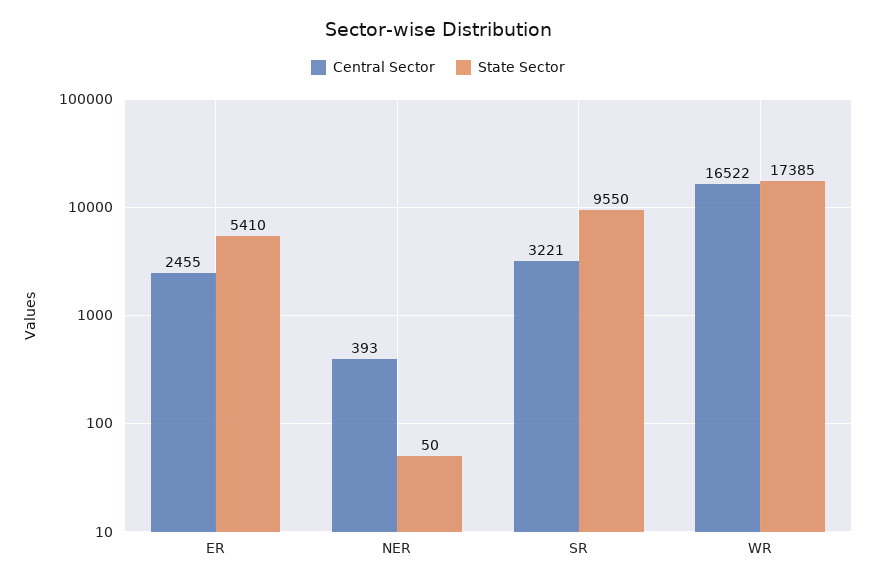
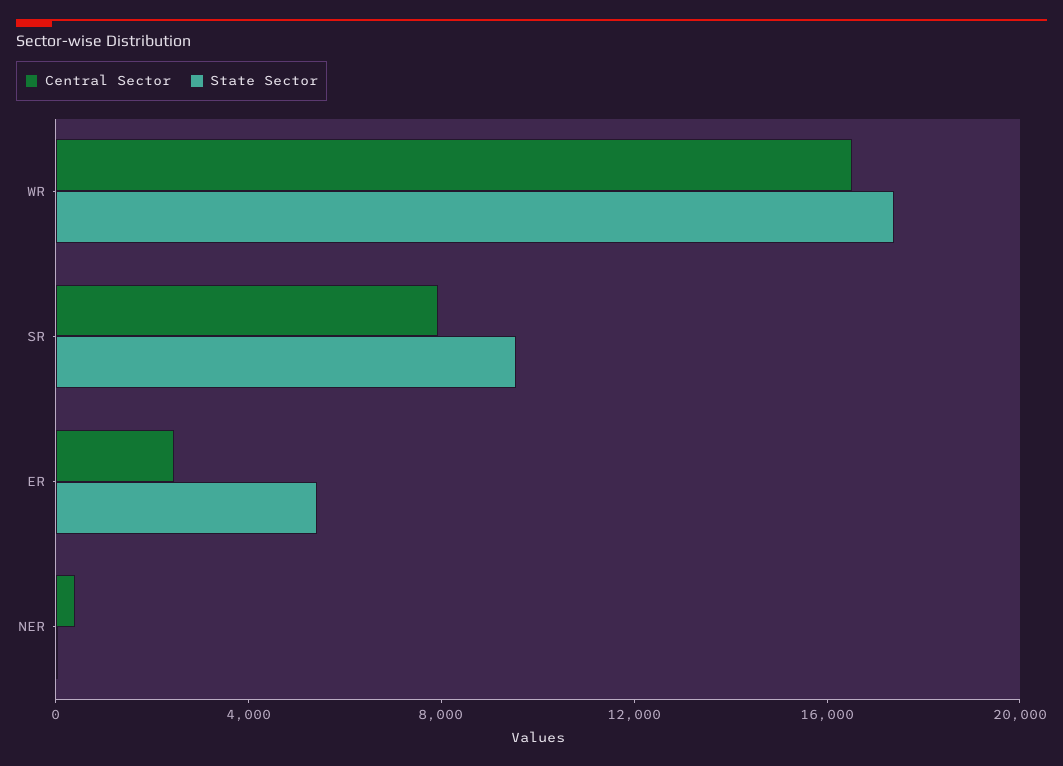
  {
    "Central Sector": {
      "ER": 2455,
      "NER": 393,
-     "SR": 3221,
+     "SR": 8000,
      "WR": 16522
    },
    "State Sector": {
      "ER": 5410,
      "NER": 50,
      "SR": 9550,
      "WR": 17385
    }
  }

